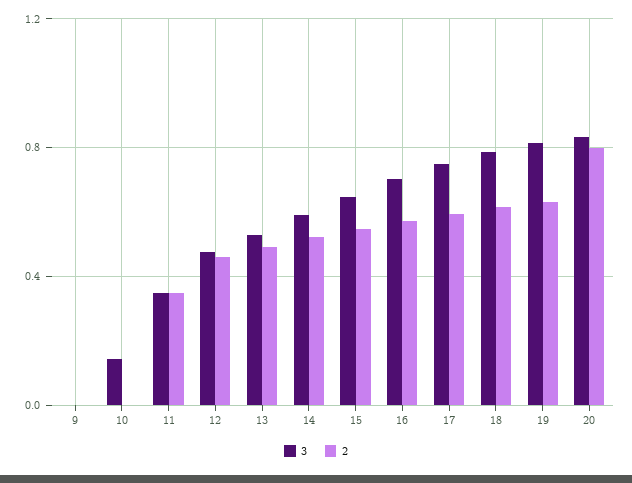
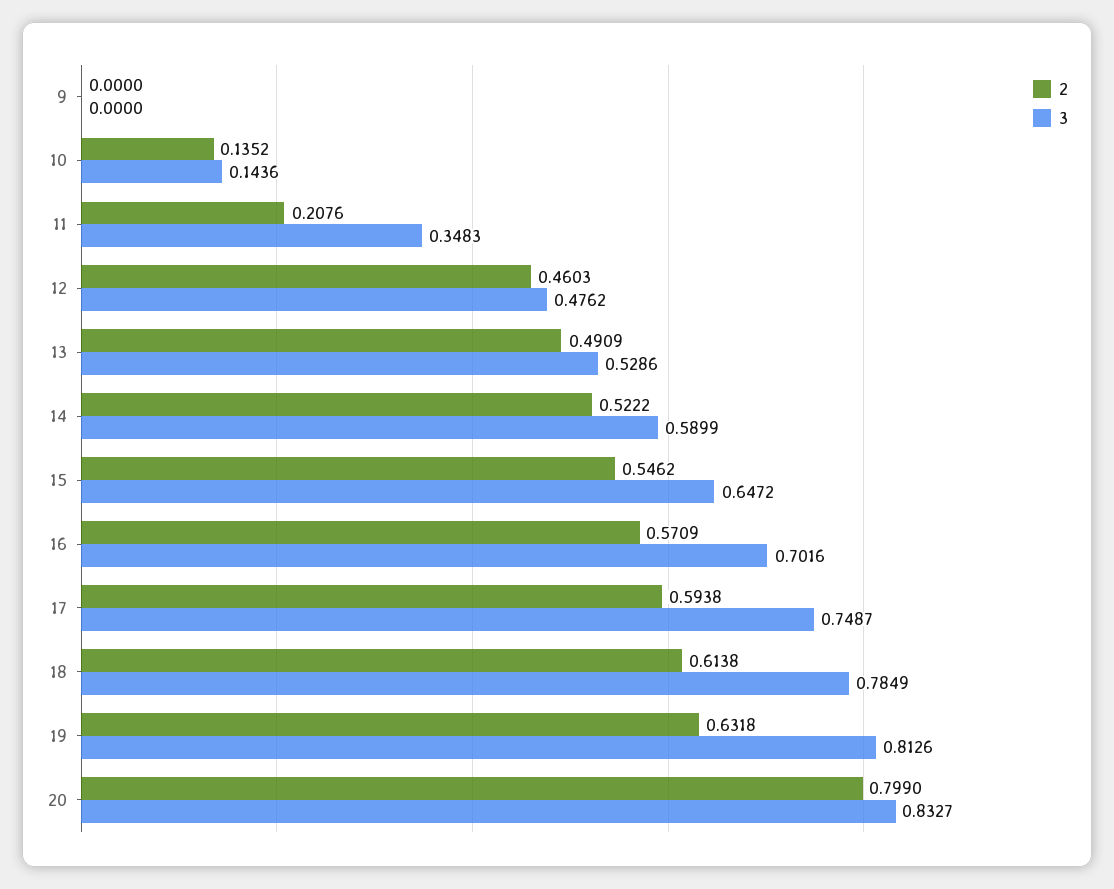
  {
    "3": {
      "9": 0,
      "10": 0.1436,
      "11": 0.3483,
      "12": 0.4762,
      "13": 0.5286,
      "14": 0.5899,
      "15": 0.6472,
      "16": 0.7016,
      "17": 0.7487,
      "18": 0.7849,
      "19": 0.8126,
      "20": 0.8327
    },
    "2": {
      "9": 0,
-     "10": 0,
+     "10": 0.1352,
-     "11": 0.35,
+     "11": 0.2076,
      "12": 0.4603,
      "13": 0.4909,
      "14": 0.5222,
      "15": 0.5462,
      "16": 0.5709,
      "17": 0.5938,
      "18": 0.6138,
      "19": 0.6318,
      "20": 0.799
    }
  }

